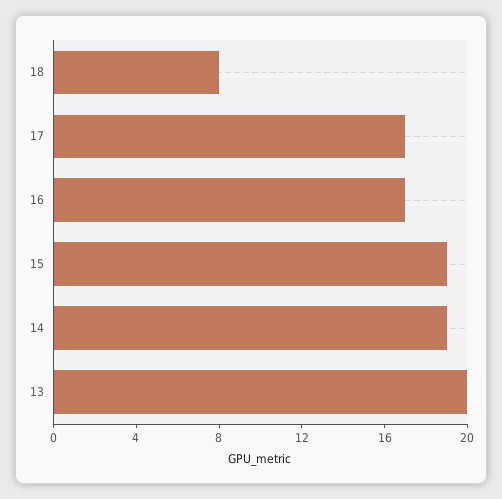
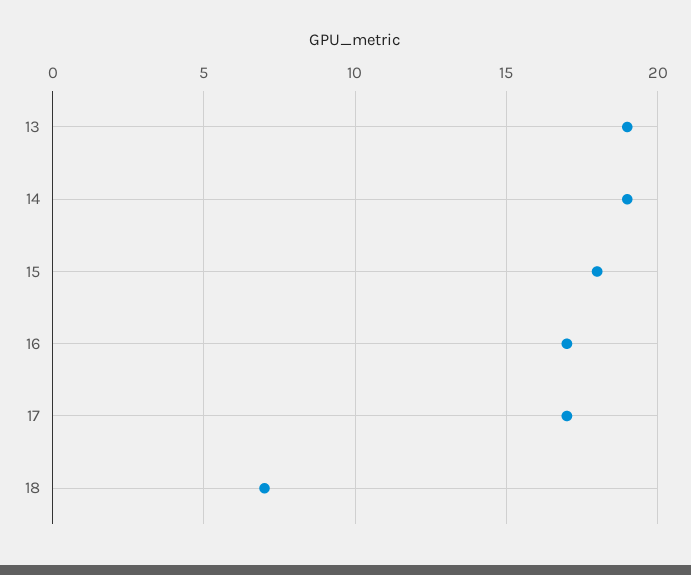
  {
-   "18": 8,
+   "18": 7,
    "17": 17,
    "16": 17,
-   "15": 19,
+   "15": 18,
    "14": 19,
-   "13": 20
+   "13": 19
  }

